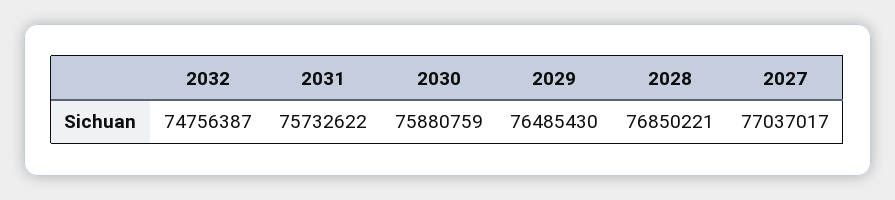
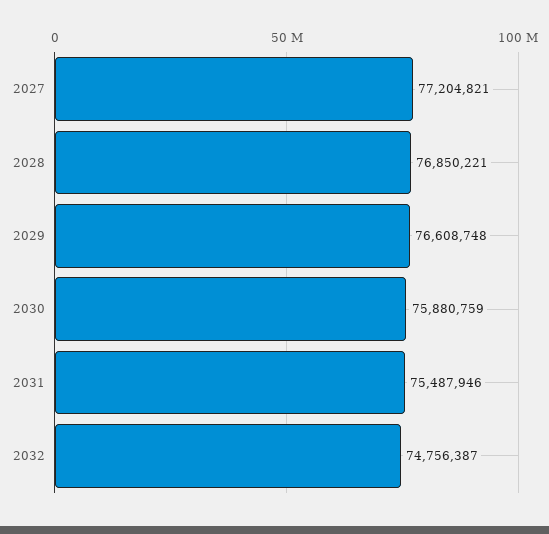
  {
    "2032": 74756387,
-   "2031": 75732622,
+   "2031": 75487946,
    "2030": 75880759,
-   "2029": 76485430,
+   "2029": 76608748,
    "2028": 76850221,
-   "2027": 77037017
+   "2027": 77204821
  }

